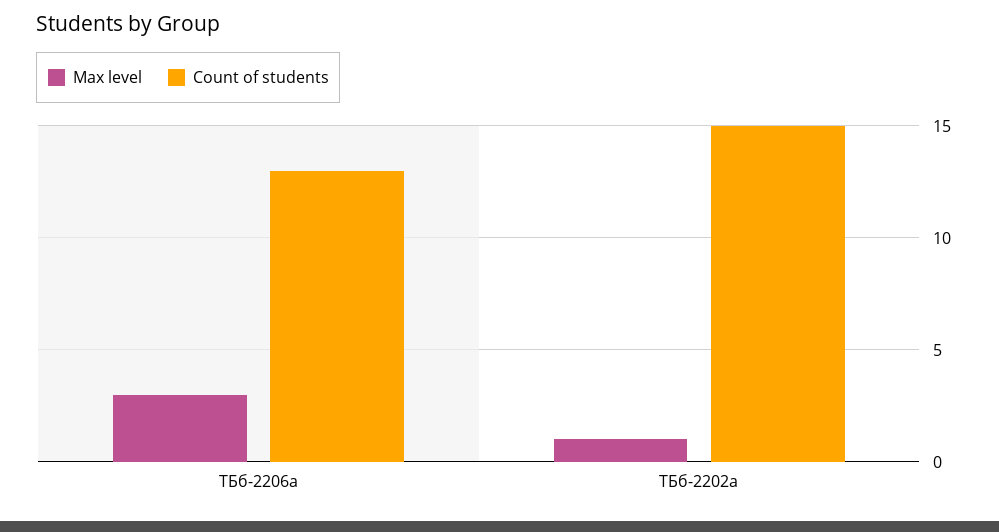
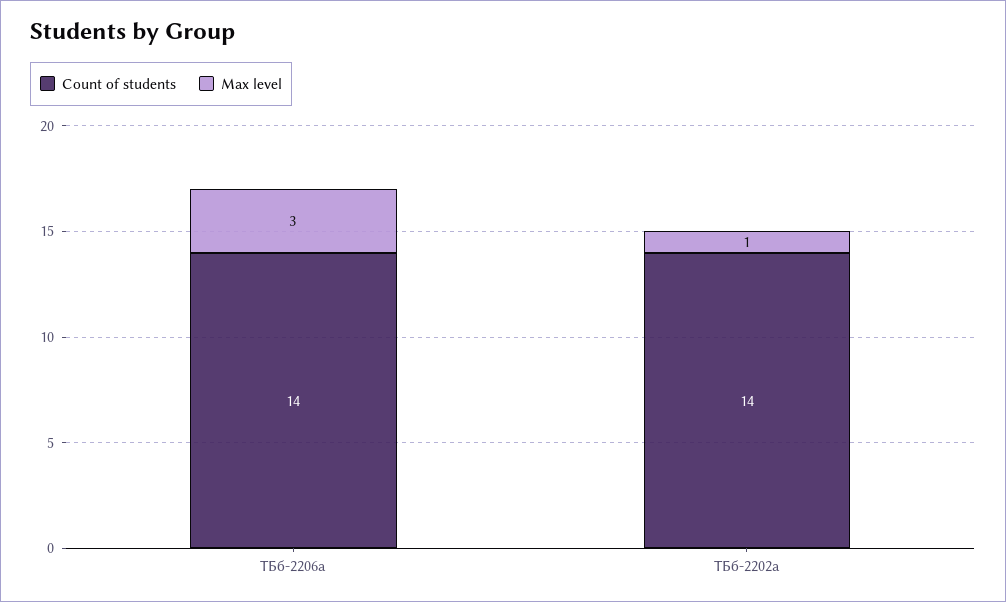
  {
    "Max level": {
      "ТБб-2206а": 3,
      "ТБб-2202а": 1
    },
    "Count of students": {
-     "ТБб-2206а": 13,
+     "ТБб-2206а": 14,
-     "ТБб-2202а": 15
+     "ТБб-2202а": 14
    }
  }

